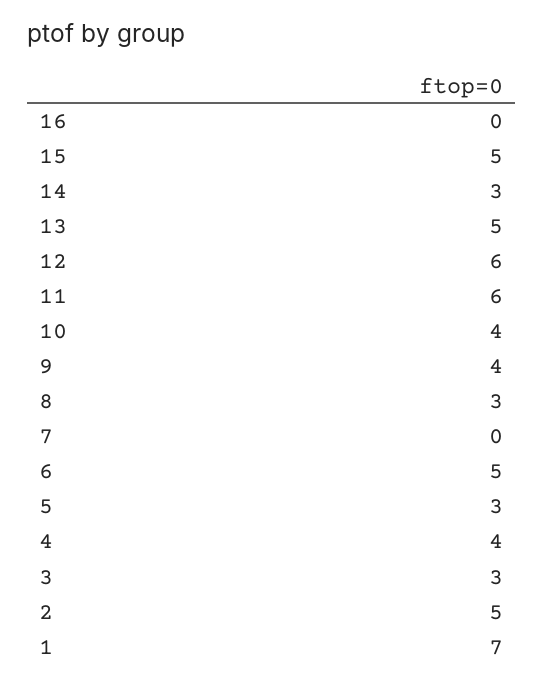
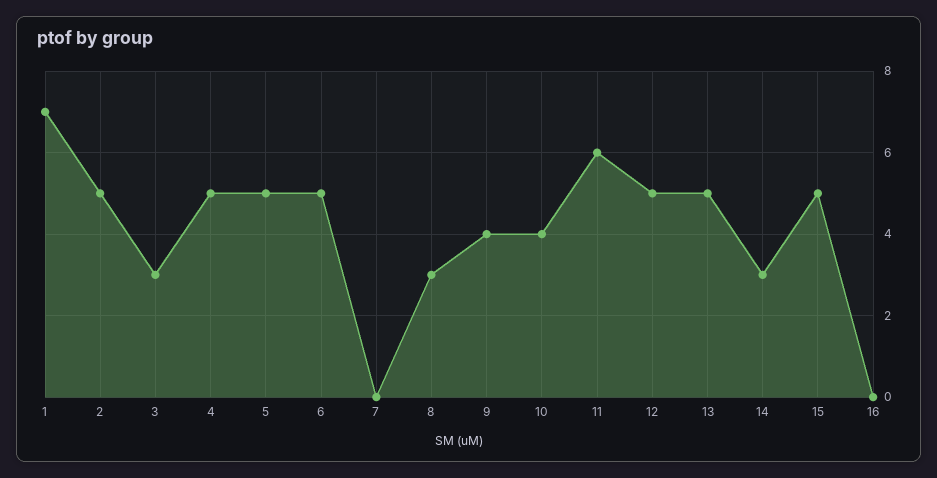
  {
    "16": 0,
    "15": 5,
    "14": 3,
    "13": 5,
-   "12": 6,
+   "12": 5,
    "11": 6,
    "10": 4,
    "9": 4,
    "8": 3,
    "7": 0,
    "6": 5,
-   "5": 3,
+   "5": 5,
-   "4": 4,
+   "4": 5,
    "3": 3,
    "2": 5,
    "1": 7
  }

